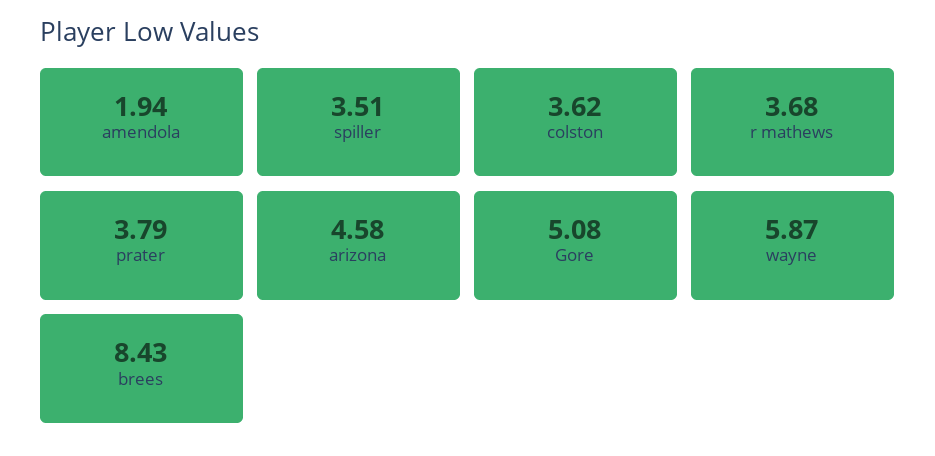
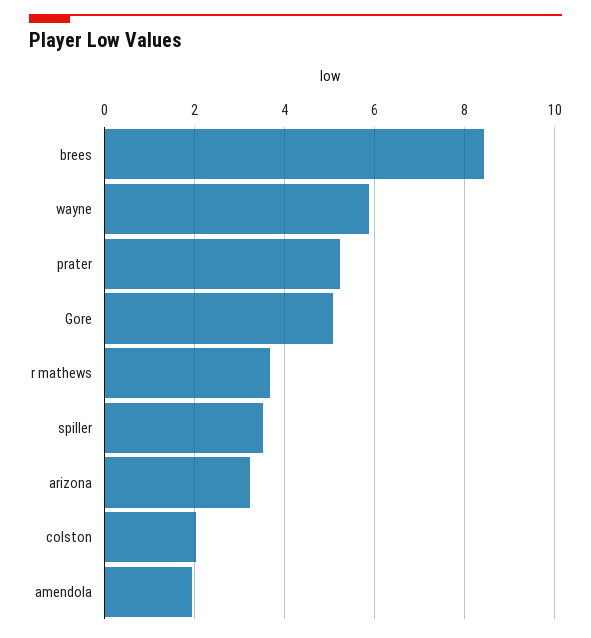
  {
    "amendola": 1.94,
    "spiller": 3.51,
-   "colston": 3.62,
+   "colston": 2,
    "r mathews": 3.68,
-   "prater": 3.79,
+   "prater": 5.2,
-   "arizona": 4.58,
+   "arizona": 3.2,
    "Gore": 5.08,
    "wayne": 5.87,
    "brees": 8.43
  }

